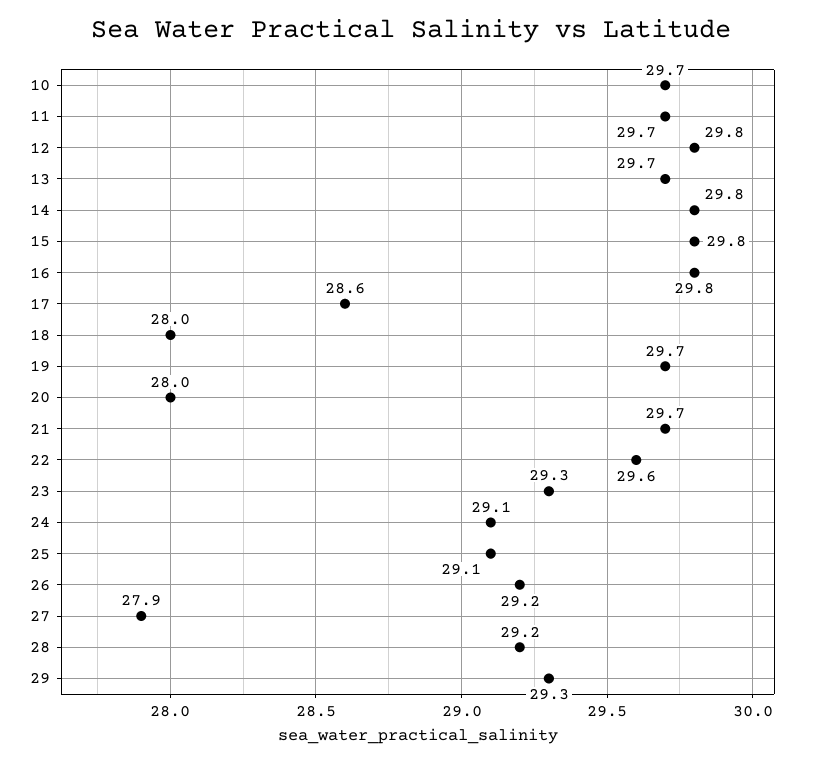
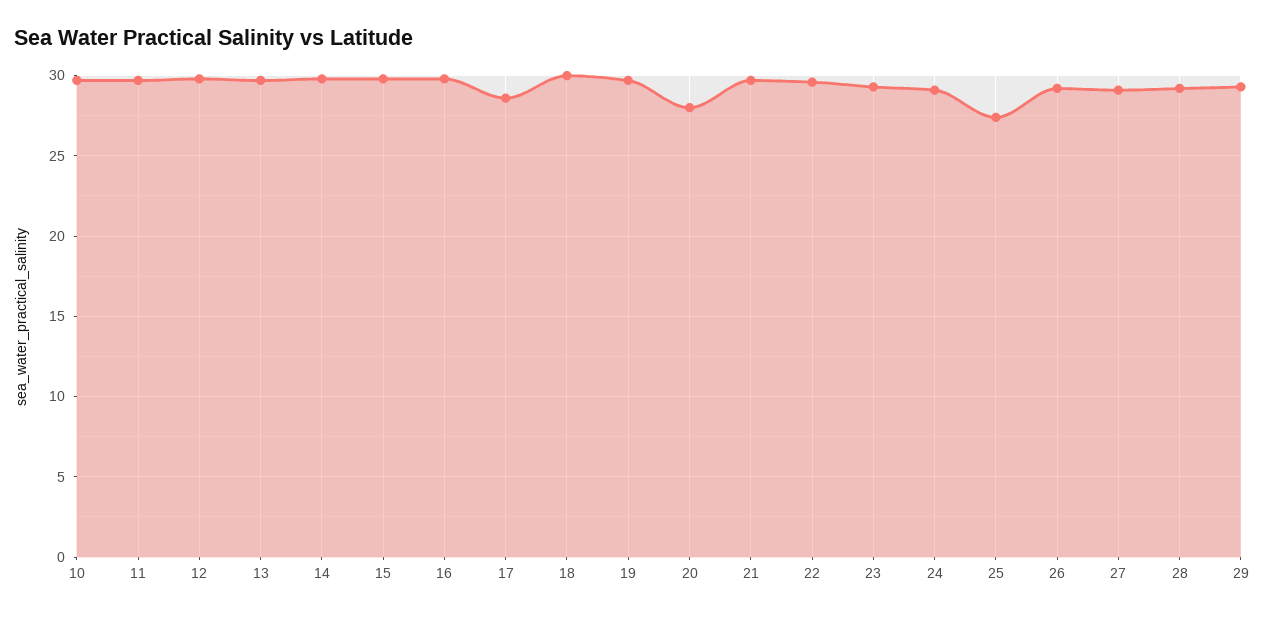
  {
    "10": 29.7,
    "11": 29.7,
    "12": 29.8,
    "13": 29.7,
    "14": 29.8,
    "15": 29.8,
    "16": 29.8,
    "17": 28.6,
-   "18": 28,
+   "18": 30,
    "19": 29.7,
    "20": 28,
    "21": 29.7,
    "22": 29.6,
    "23": 29.3,
    "24": 29.1,
-   "25": 29.1,
+   "25": 27.5,
    "26": 29.2,
-   "27": 27.9,
+   "27": 29,
    "28": 29.2,
    "29": 29.3
  }

